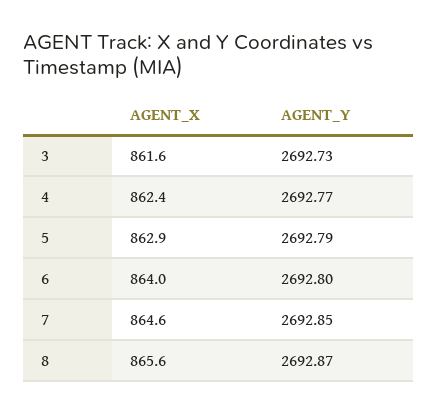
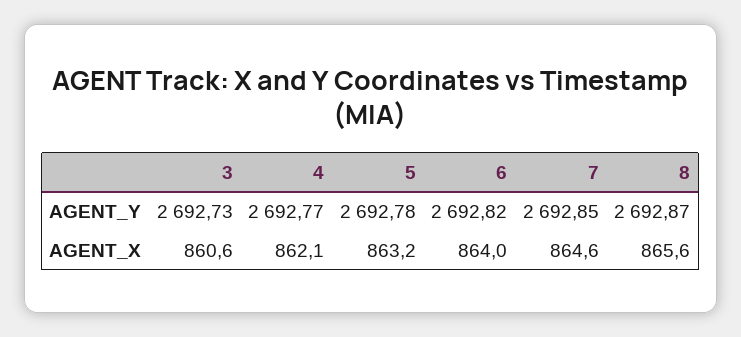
  {
    "AGENT_X": {
-     "3": 861.6,
+     "3": 860.6,
-     "4": 862.4,
+     "4": 862.1,
-     "5": 862.9,
+     "5": 863.2,
      "6": 864,
      "7": 864.6,
      "8": 865.6
    },
    "AGENT_Y": {
      "3": 2692.73,
      "4": 2692.77,
-     "5": 2692.79,
+     "5": 2692.78,
-     "6": 2692.8,
+     "6": 2692.82,
      "7": 2692.85,
      "8": 2692.87
    }
  }

